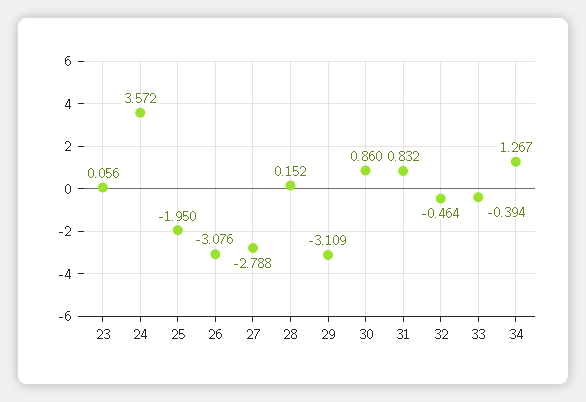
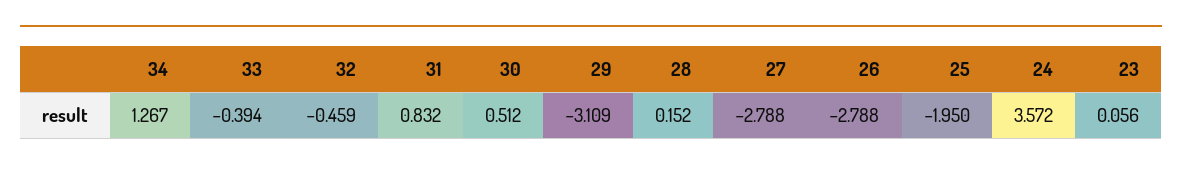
  {
    "23": 0.056,
    "24": 3.572,
    "25": -1.95,
-   "26": -3.076,
+   "26": -2.788,
    "27": -2.788,
    "28": 0.152,
    "29": -3.109,
-   "30": 0.86,
+   "30": 0.512,
    "31": 0.832,
-   "32": -0.464,
+   "32": -0.459,
    "33": -0.394,
    "34": 1.267
  }

